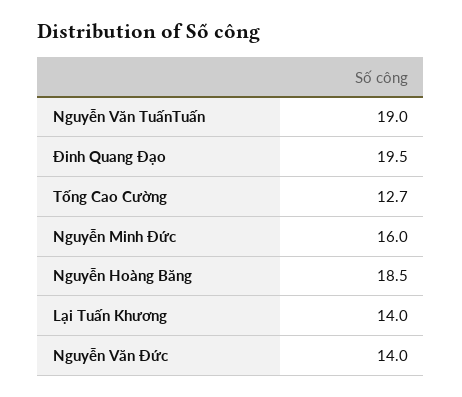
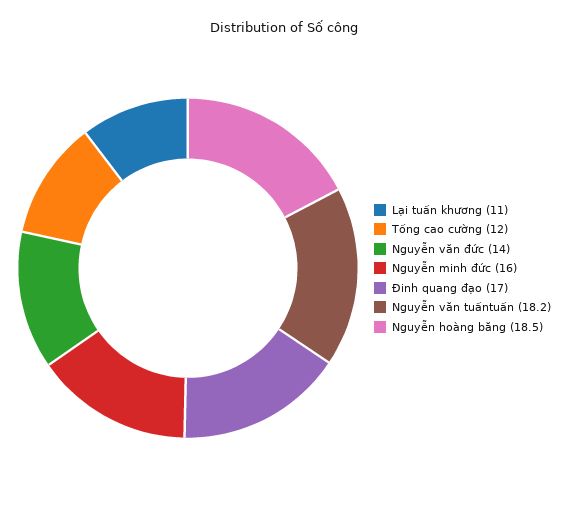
  {
-   "Nguyễn Văn TuấnTuấn": 19,
+   "Nguyễn Văn TuấnTuấn": 18.2,
-   "Đinh Quang Đạo": 19.5,
+   "Đinh Quang Đạo": 17,
-   "Tống Cao Cường": 12.7,
+   "Tống Cao Cường": 12,
    "Nguyễn Minh Đức": 16,
    "Nguyễn Hoàng Băng": 18.5,
-   "Lại Tuấn Khương": 14,
+   "Lại Tuấn Khương": 11,
    "Nguyễn Văn Đức": 14
  }

